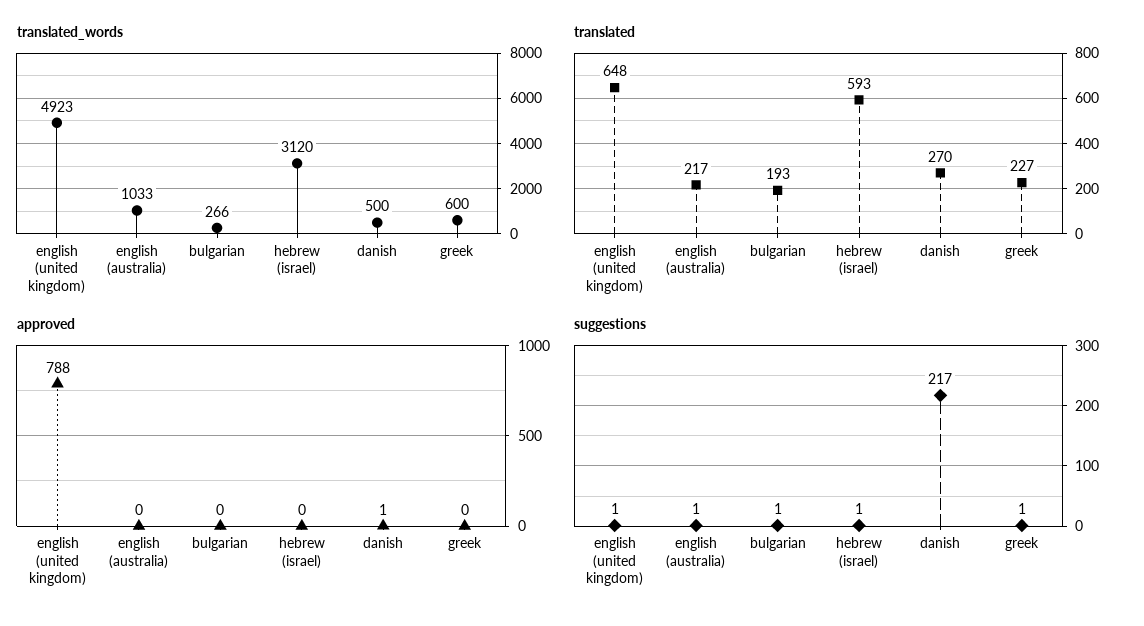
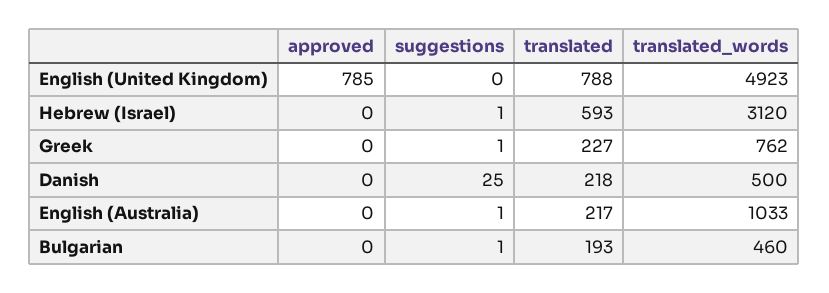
  {
    "translated_words": {
      "english (united kingdom)": 4923,
      "english (australia)": 1033,
-     "bulgarian": 266,
+     "bulgarian": 460,
      "hebrew (israel)": 3120,
      "danish": 500,
-     "greek": 600
+     "greek": 762
    },
    "translated": {
-     "english (united kingdom)": 648,
+     "english (united kingdom)": 788,
      "english (australia)": 217,
      "bulgarian": 193,
      "hebrew (israel)": 593,
-     "danish": 270,
+     "danish": 218,
      "greek": 227
    },
    "approved": {
-     "english (united kingdom)": 788,
+     "english (united kingdom)": 785,
      "english (australia)": 0,
      "bulgarian": 0,
      "hebrew (israel)": 0,
-     "danish": 1,
+     "danish": 0,
      "greek": 0
    },
    "suggestions": {
-     "english (united kingdom)": 1,
+     "english (united kingdom)": 0,
      "english (australia)": 1,
      "bulgarian": 1,
      "hebrew (israel)": 1,
-     "danish": 217,
+     "danish": 25,
      "greek": 1
    }
  }

